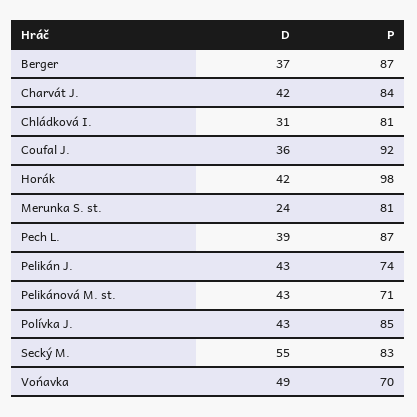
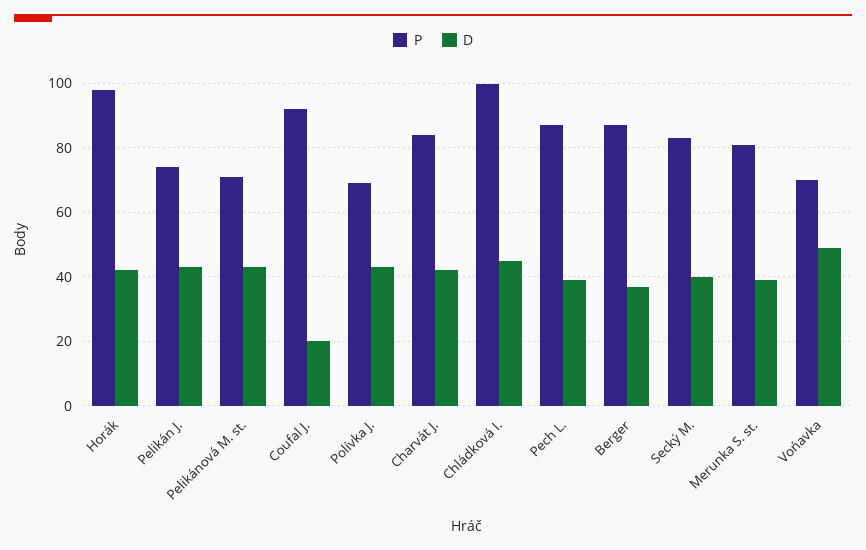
  {
    "D": {
      "Berger": 37,
      "Charvát J.": 42,
-     "Chládková I.": 31,
+     "Chládková I.": 45,
-     "Coufal J.": 36,
+     "Coufal J.": 20,
      "Horák": 42,
-     "Merunka S. st.": 24,
+     "Merunka S. st.": 40,
      "Pech L.": 39,
      "Pelikán J.": 43,
      "Pelikánová M. st.": 43,
      "Polívka J.": 43,
-     "Secký M.": 55,
+     "Secký M.": 40,
      "Vońavka": 49
    },
    "P": {
      "Berger": 87,
      "Charvát J.": 84,
-     "Chládková I.": 81,
+     "Chládková I.": 100,
      "Coufal J.": 92,
      "Horák": 98,
      "Merunka S. st.": 81,
      "Pech L.": 87,
      "Pelikán J.": 74,
      "Pelikánová M. st.": 71,
-     "Polívka J.": 85,
+     "Polívka J.": 70,
      "Secký M.": 83,
      "Vońavka": 70
    }
  }

